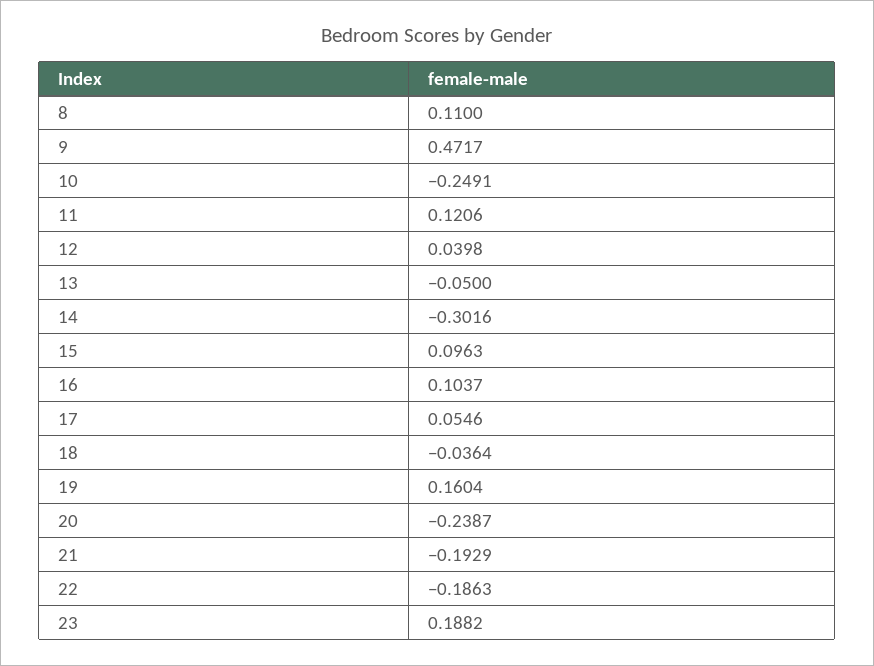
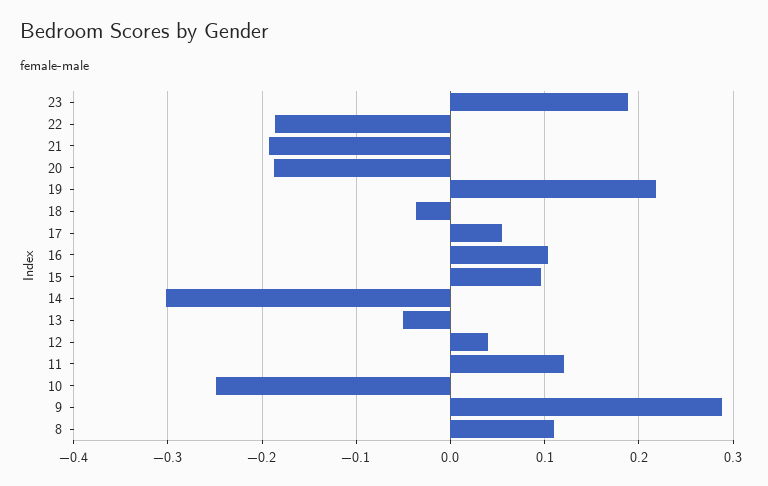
  {
    "8": 0.11,
-   "9": 0.4717,
+   "9": 0.29,
    "10": -0.2491,
    "11": 0.1206,
    "12": 0.0398,
    "13": -0.05,
    "14": -0.3016,
    "15": 0.0963,
    "16": 0.1037,
    "17": 0.0546,
    "18": -0.0364,
-   "19": 0.1604,
+   "19": 0.22,
-   "20": -0.2387,
+   "20": -0.19,
    "21": -0.1929,
    "22": -0.1863,
    "23": 0.1882
  }

